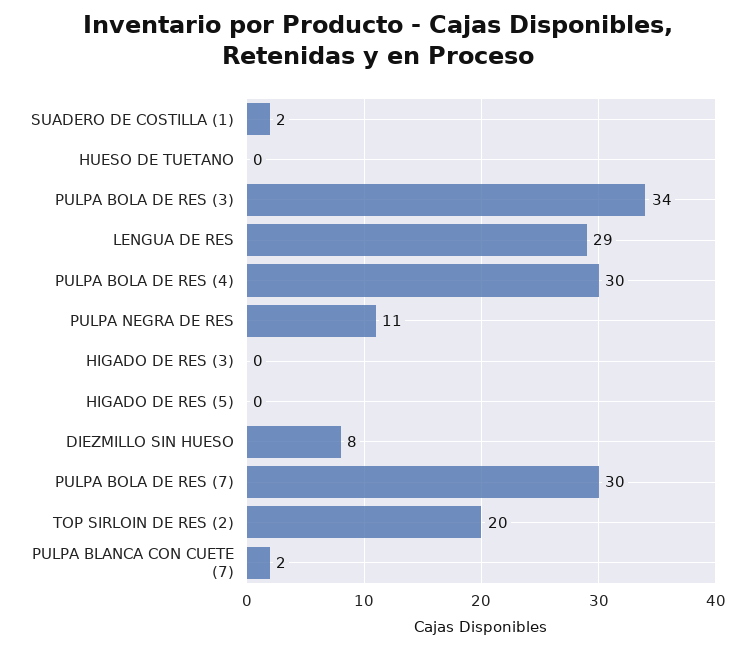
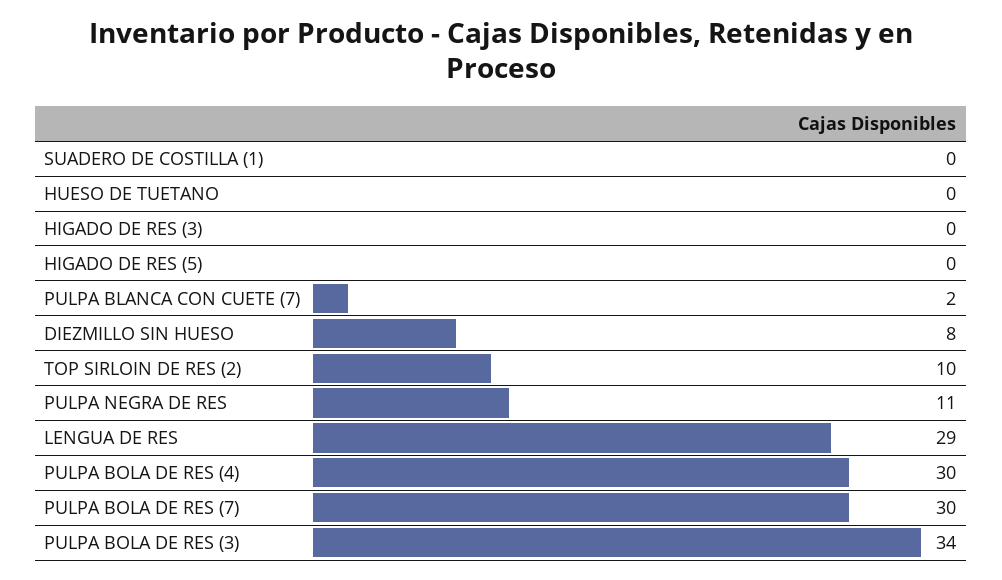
  {
-   "SUADERO DE COSTILLA (1)": 2,
+   "SUADERO DE COSTILLA (1)": 0,
    "HUESO DE TUETANO": 0,
    "PULPA BOLA DE RES (3)": 34,
    "LENGUA DE RES": 29,
    "PULPA BOLA DE RES (4)": 30,
    "PULPA NEGRA DE RES": 11,
    "HIGADO DE RES (3)": 0,
    "HIGADO DE RES (5)": 0,
    "DIEZMILLO SIN HUESO": 8,
    "PULPA BOLA DE RES (7)": 30,
-   "TOP SIRLOIN DE RES (2)": 20,
+   "TOP SIRLOIN DE RES (2)": 10,
    "PULPA BLANCA CON CUETE (7)": 2
  }

